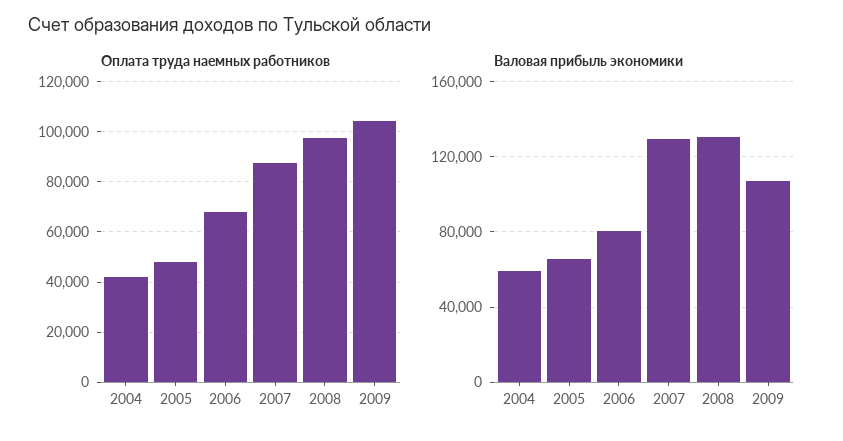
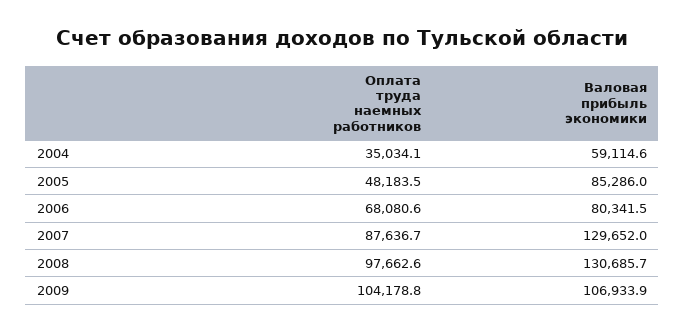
  {
    "Оплата труда наемных работников": {
-     "2004": 42500,
+     "2004": 35034.1,
      "2005": 48183.5,
      "2006": 68080.6,
      "2007": 87636.7,
      "2008": 97662.6,
      "2009": 104178.8
    },
    "Валовая прибыль экономики": {
      "2004": 59114.6,
-     "2005": 65000,
+     "2005": 85286,
      "2006": 80341.5,
      "2007": 129652,
      "2008": 130685.7,
      "2009": 106933.9
    }
  }

